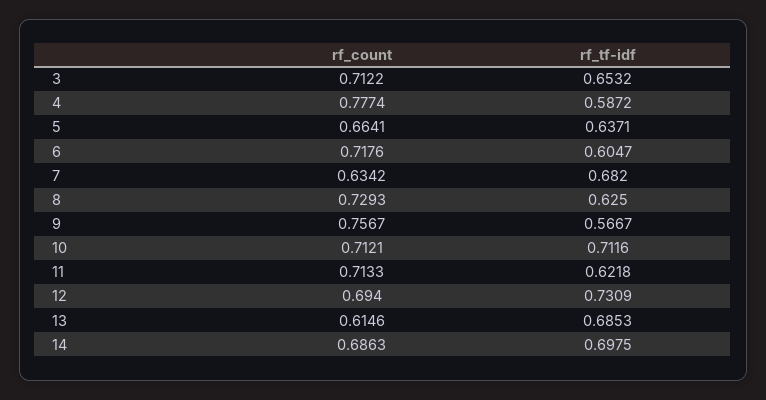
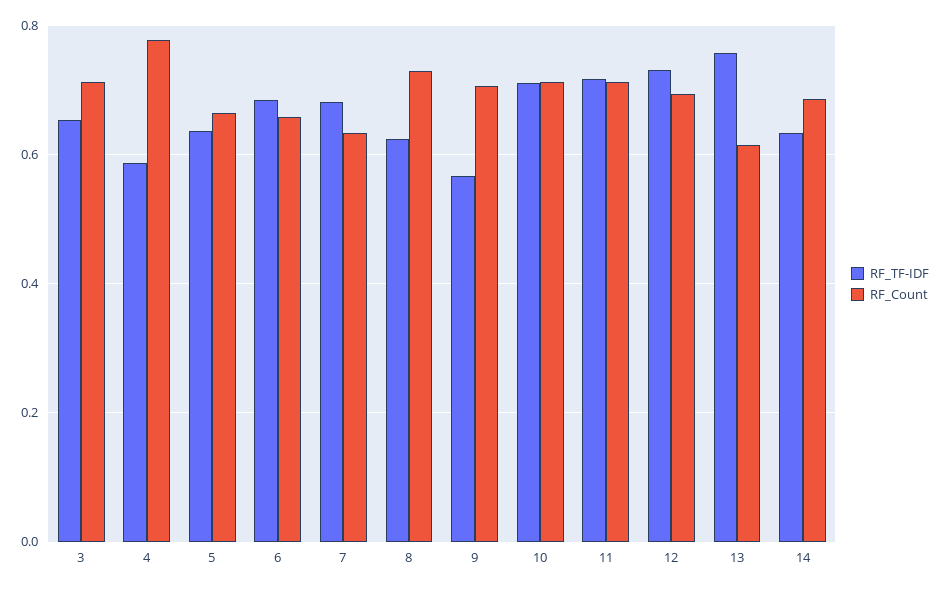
  {
    "rf_count": {
      "3": 0.7122,
      "4": 0.7774,
      "5": 0.6641,
-     "6": 0.7176,
+     "6": 0.66,
      "7": 0.6342,
      "8": 0.7293,
-     "9": 0.7567,
+     "9": 0.7,
      "10": 0.7121,
      "11": 0.7133,
      "12": 0.694,
      "13": 0.6146,
      "14": 0.6863
    },
    "rf_tf-idf": {
      "3": 0.6532,
      "4": 0.5872,
      "5": 0.6371,
-     "6": 0.6047,
+     "6": 0.68,
      "7": 0.682,
      "8": 0.625,
      "9": 0.5667,
      "10": 0.7116,
-     "11": 0.6218,
+     "11": 0.72,
      "12": 0.7309,
-     "13": 0.6853,
+     "13": 0.76,
-     "14": 0.6975
+     "14": 0.64
    }
  }

